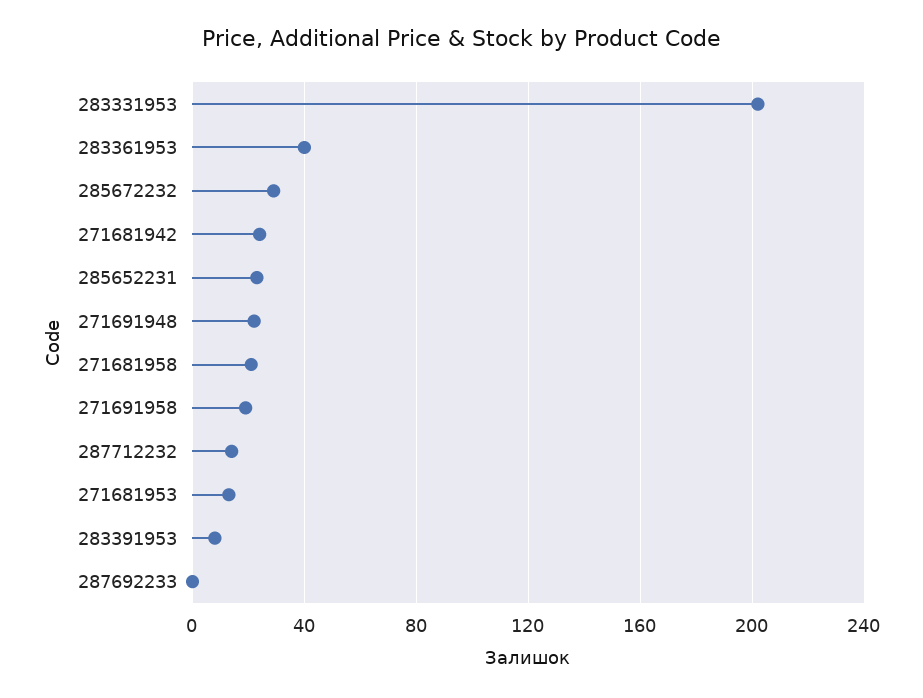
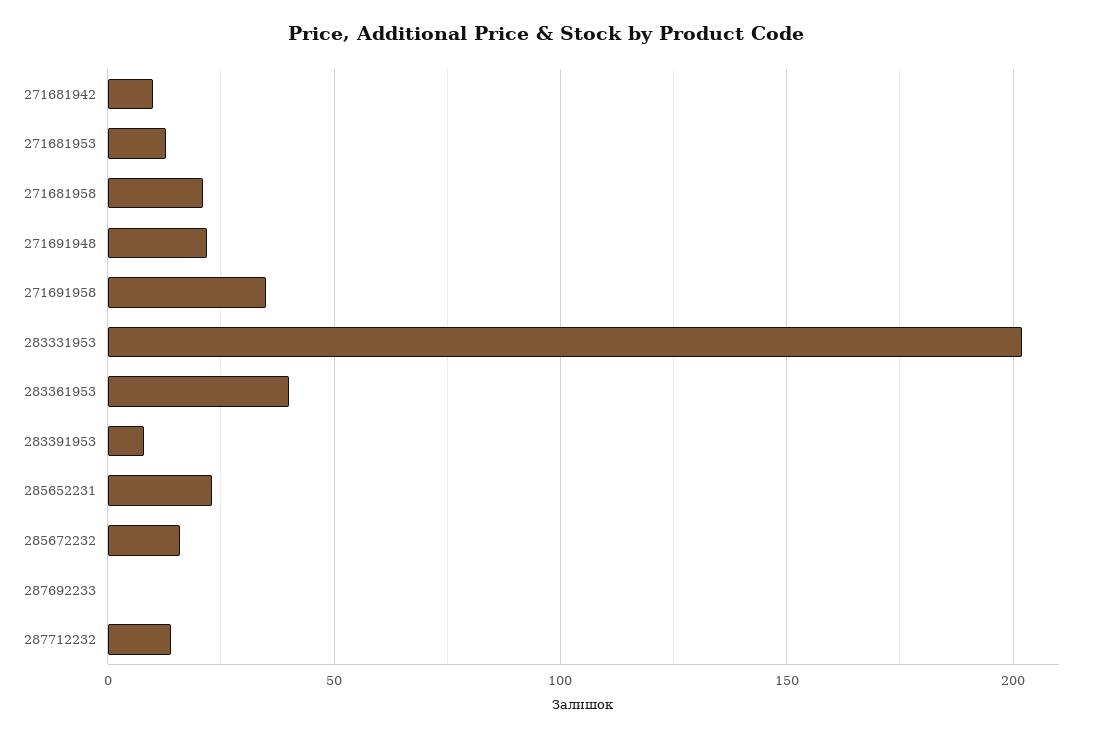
  {
    "283331953": 200,
    "283361953": 40,
-   "285672232": 30,
+   "285672232": 15,
-   "271681942": 25,
+   "271681942": 10,
    "285652231": 25,
    "271691948": 20,
    "271681958": 20,
-   "271691958": 20,
+   "271691958": 35,
    "287712232": 15,
    "271681953": 15,
    "283391953": 10,
    "287692233": 0
  }

